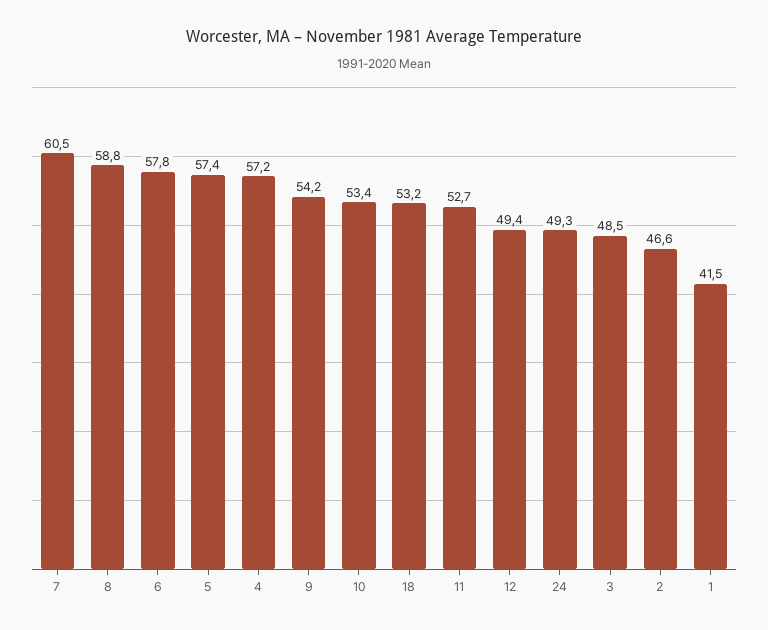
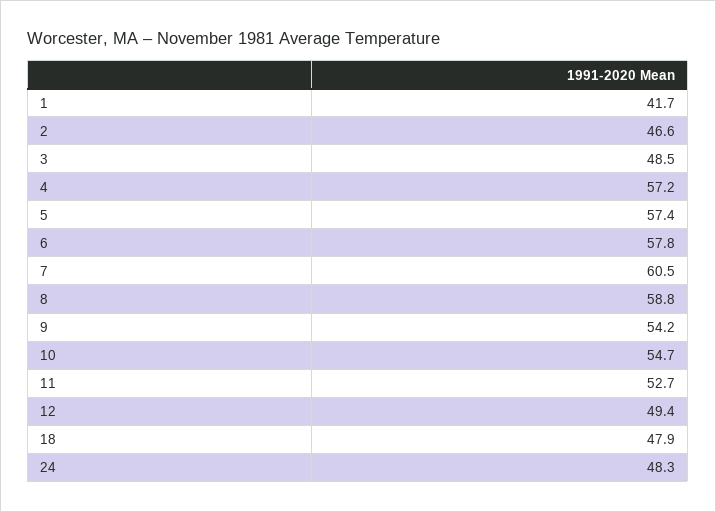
  {
    "7": 60.5,
    "8": 58.8,
    "6": 57.8,
    "5": 57.4,
    "4": 57.2,
    "9": 54.2,
-   "10": 53.4,
+   "10": 54.7,
-   "18": 53.2,
+   "18": 47.9,
    "11": 52.7,
    "12": 49.4,
-   "24": 49.3,
+   "24": 48.3,
    "3": 48.5,
    "2": 46.6,
-   "1": 41.5
+   "1": 41.7
  }

